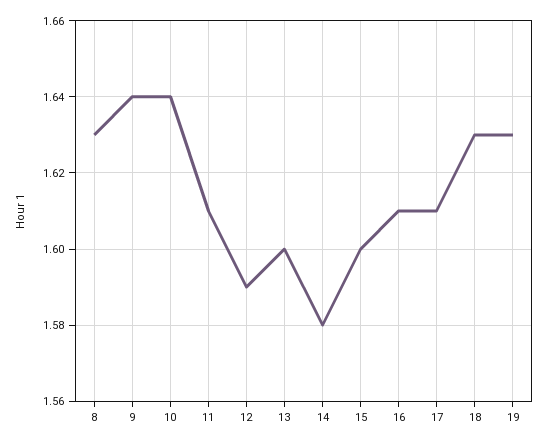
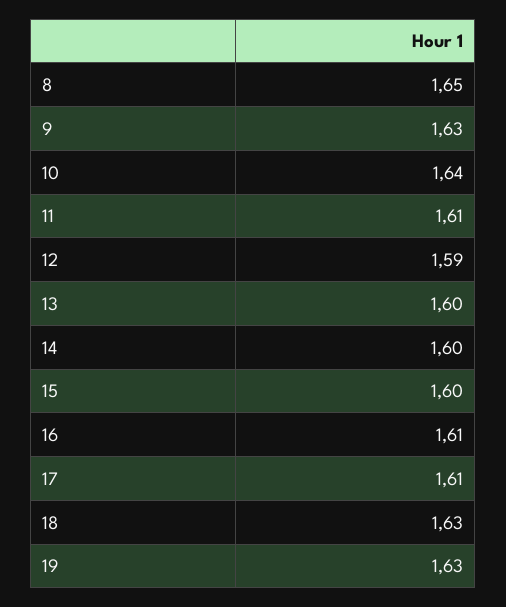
  {
-   "8": 1.63,
+   "8": 1.65,
-   "9": 1.64,
+   "9": 1.63,
    "10": 1.64,
    "11": 1.61,
    "12": 1.59,
    "13": 1.6,
-   "14": 1.58,
+   "14": 1.6,
    "15": 1.6,
    "16": 1.61,
    "17": 1.61,
    "18": 1.63,
    "19": 1.63
  }

